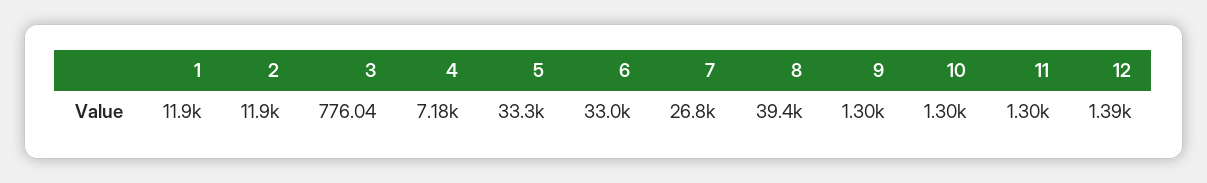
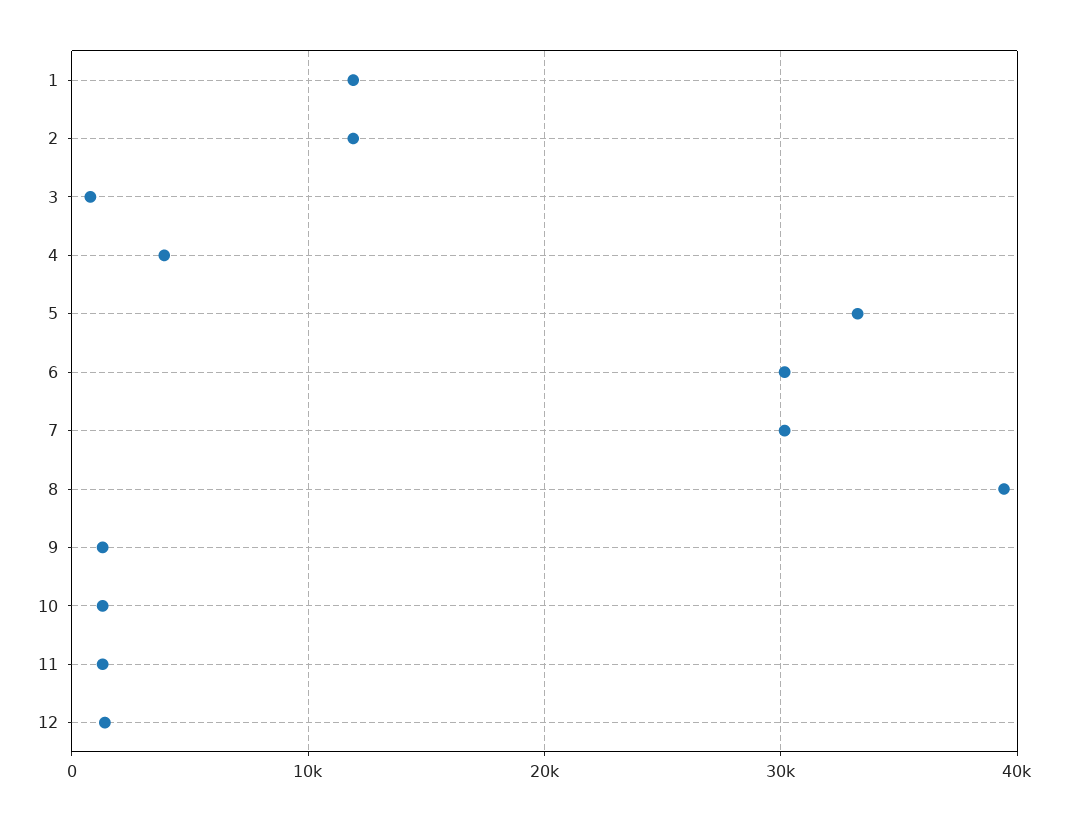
  {
    "1": 11900,
    "2": 11900,
    "3": 776.04,
-   "4": 7180,
+   "4": 4000,
    "5": 33300,
-   "6": 33000,
+   "6": 30000,
-   "7": 26800,
+   "7": 30000,
    "8": 39400,
    "9": 1300,
    "10": 1300,
    "11": 1300,
    "12": 1390
  }

